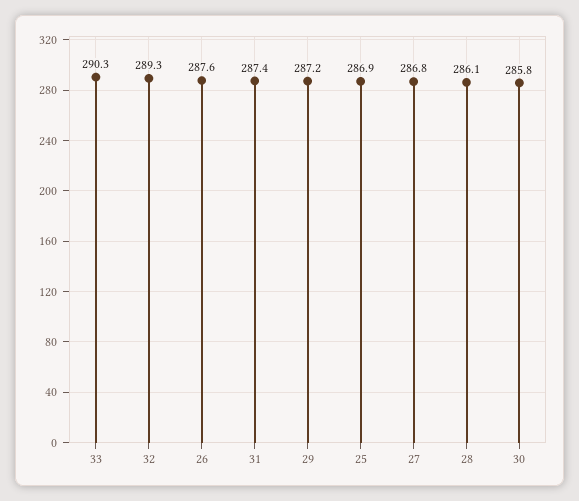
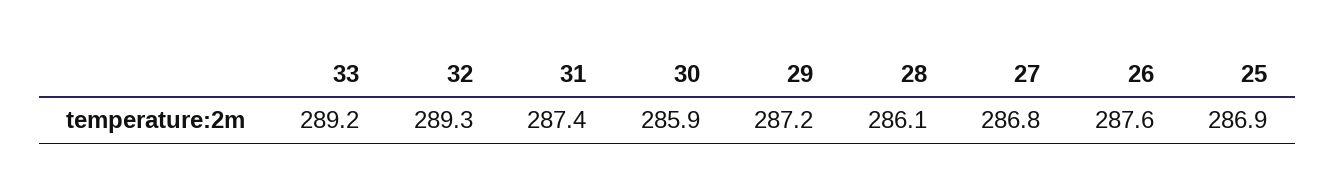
  {
-   "33": 290.3,
+   "33": 289.2,
    "32": 289.3,
    "26": 287.6,
    "31": 287.4,
    "29": 287.2,
    "25": 286.9,
    "27": 286.8,
    "28": 286.1,
-   "30": 285.8
+   "30": 285.9
  }

